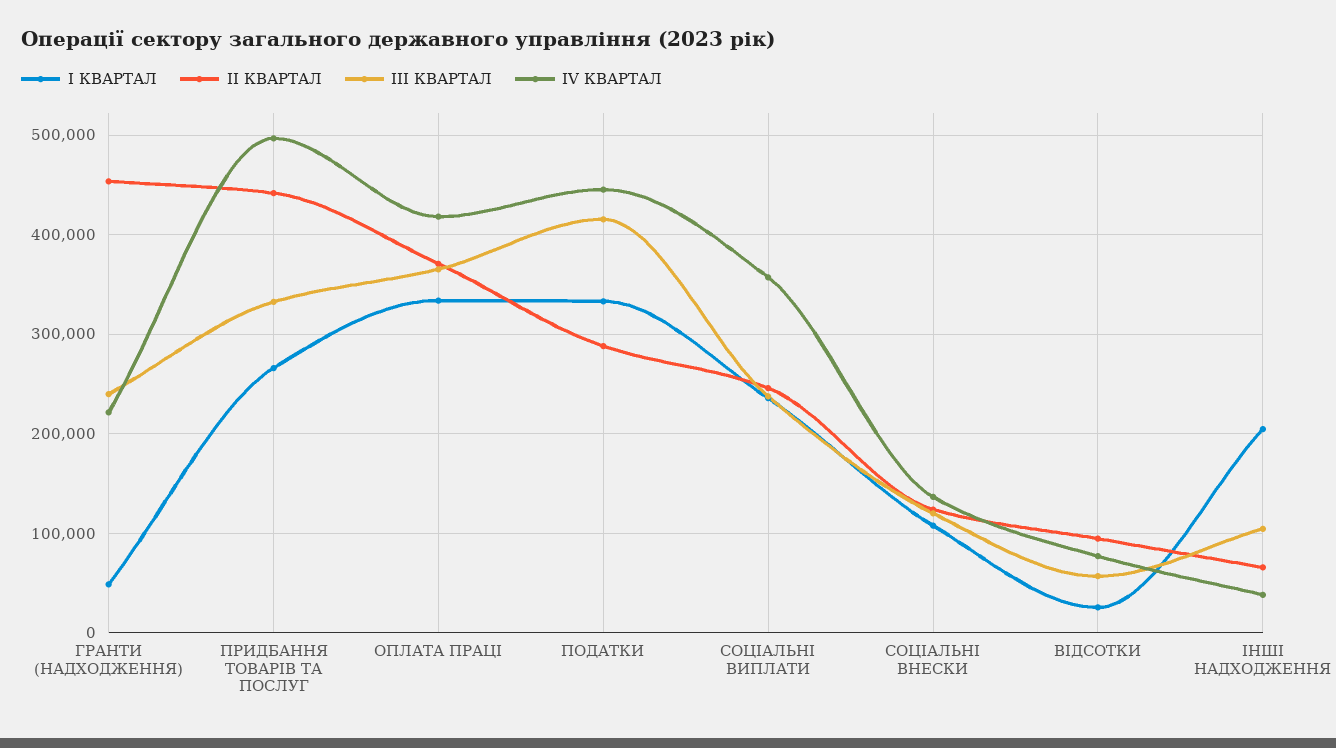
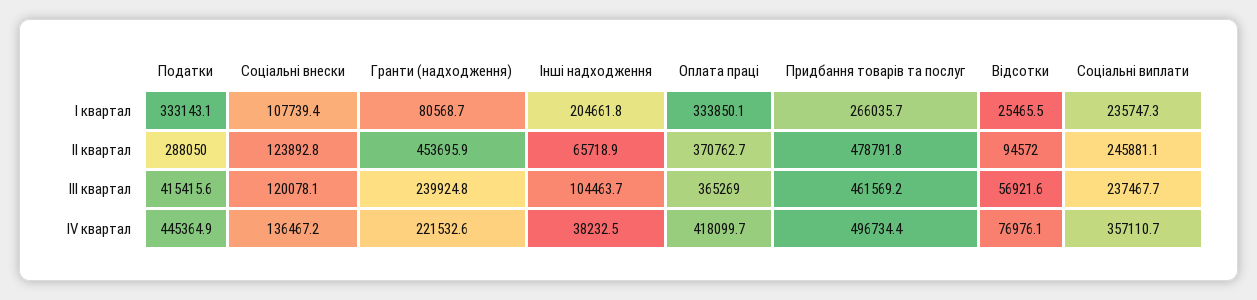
  {
    "I КВАРТАЛ": {
-     "ГРАНТИ (НАДХОДЖЕННЯ)": 50000,
+     "ГРАНТИ (НАДХОДЖЕННЯ)": 80568.7,
      "ПРИДБАННЯ ТОВАРІВ ТА ПОСЛУГ": 266035.7,
      "ОПЛАТА ПРАЦІ": 333850.1,
      "ПОДАТКИ": 333143.1,
      "СОЦІАЛЬНІ ВИПЛАТИ": 235747.3,
      "СОЦІАЛЬНІ ВНЕСКИ": 107739.4,
      "ВІДСОТКИ": 25465.5,
      "ІНШІ НАДХОДЖЕННЯ": 204661.8
    },
    "IІ КВАРТАЛ": {
      "ГРАНТИ (НАДХОДЖЕННЯ)": 453695.9,
-     "ПРИДБАННЯ ТОВАРІВ ТА ПОСЛУГ": 440000,
+     "ПРИДБАННЯ ТОВАРІВ ТА ПОСЛУГ": 478791.8,
      "ОПЛАТА ПРАЦІ": 370762.7,
      "ПОДАТКИ": 288050,
      "СОЦІАЛЬНІ ВИПЛАТИ": 245881.1,
      "СОЦІАЛЬНІ ВНЕСКИ": 123892.8,
      "ВІДСОТКИ": 94572,
      "ІНШІ НАДХОДЖЕННЯ": 65718.9
    },
    "IІІ КВАРТАЛ": {
      "ГРАНТИ (НАДХОДЖЕННЯ)": 239924.8,
-     "ПРИДБАННЯ ТОВАРІВ ТА ПОСЛУГ": 330000,
+     "ПРИДБАННЯ ТОВАРІВ ТА ПОСЛУГ": 461569.2,
      "ОПЛАТА ПРАЦІ": 365269,
      "ПОДАТКИ": 415415.6,
      "СОЦІАЛЬНІ ВИПЛАТИ": 237467.7,
      "СОЦІАЛЬНІ ВНЕСКИ": 120078.1,
      "ВІДСОТКИ": 56921.6,
      "ІНШІ НАДХОДЖЕННЯ": 104463.7
    },
    "IV КВАРТАЛ": {
      "ГРАНТИ (НАДХОДЖЕННЯ)": 221532.6,
      "ПРИДБАННЯ ТОВАРІВ ТА ПОСЛУГ": 496734.4,
      "ОПЛАТА ПРАЦІ": 418099.7,
      "ПОДАТКИ": 445364.9,
      "СОЦІАЛЬНІ ВИПЛАТИ": 357110.7,
      "СОЦІАЛЬНІ ВНЕСКИ": 136467.2,
      "ВІДСОТКИ": 76976.1,
      "ІНШІ НАДХОДЖЕННЯ": 38232.5
    }
  }

